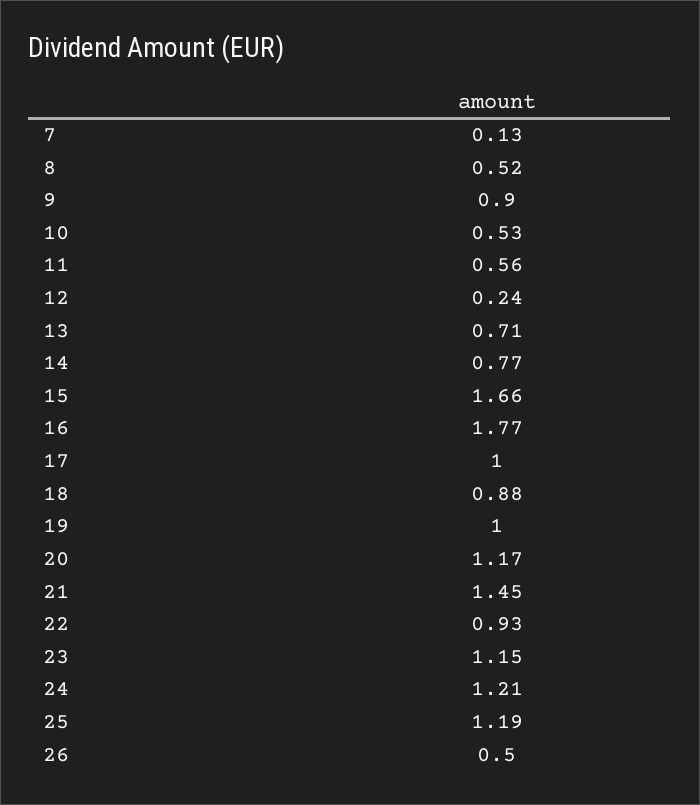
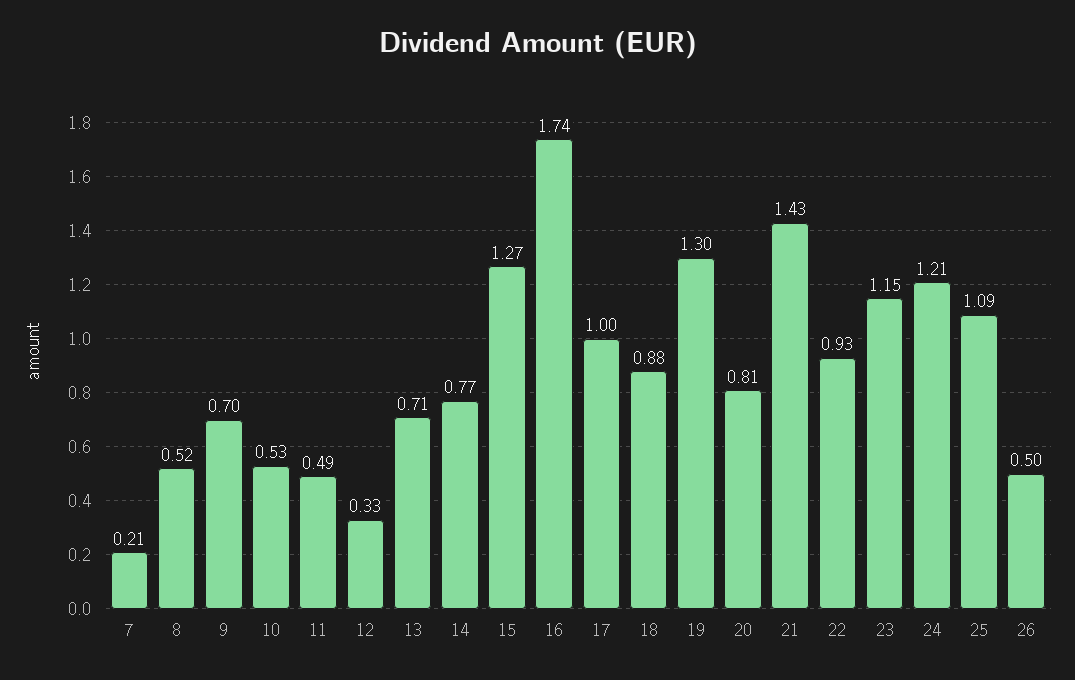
  {
-   "7": 0.13,
+   "7": 0.21,
    "8": 0.52,
-   "9": 0.9,
+   "9": 0.7,
    "10": 0.53,
-   "11": 0.56,
+   "11": 0.49,
-   "12": 0.24,
+   "12": 0.33,
    "13": 0.71,
    "14": 0.77,
-   "15": 1.66,
+   "15": 1.27,
-   "16": 1.77,
+   "16": 1.74,
    "17": 1,
    "18": 0.88,
-   "19": 1,
+   "19": 1.3,
-   "20": 1.17,
+   "20": 0.81,
-   "21": 1.45,
+   "21": 1.43,
    "22": 0.93,
    "23": 1.15,
    "24": 1.21,
-   "25": 1.19,
+   "25": 1.09,
    "26": 0.5
  }

